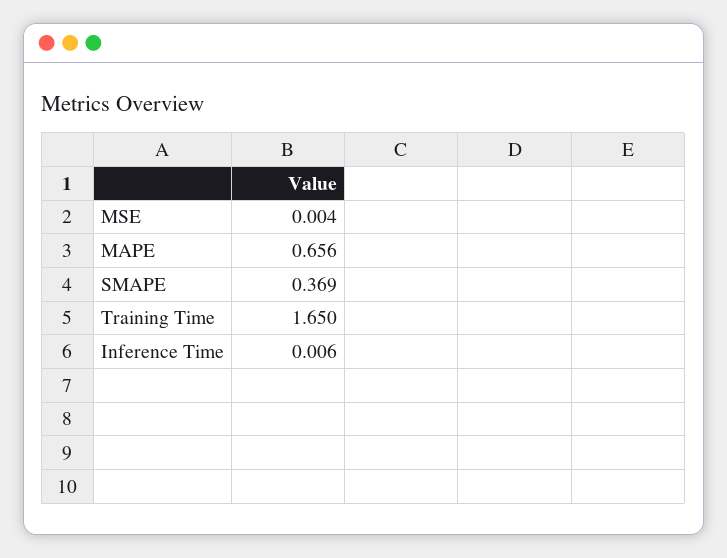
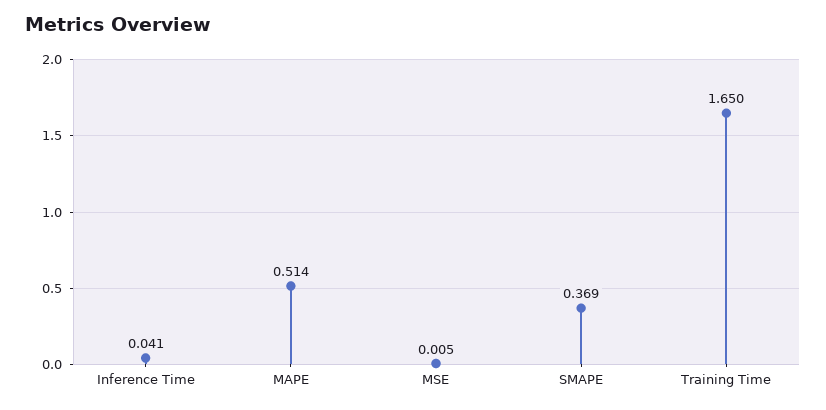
  {
-   "MSE": 0.004,
+   "MSE": 0.005,
-   "MAPE": 0.656,
+   "MAPE": 0.514,
    "SMAPE": 0.369,
    "Training Time": 1.65,
-   "Inference Time": 0.006
+   "Inference Time": 0.041
  }

